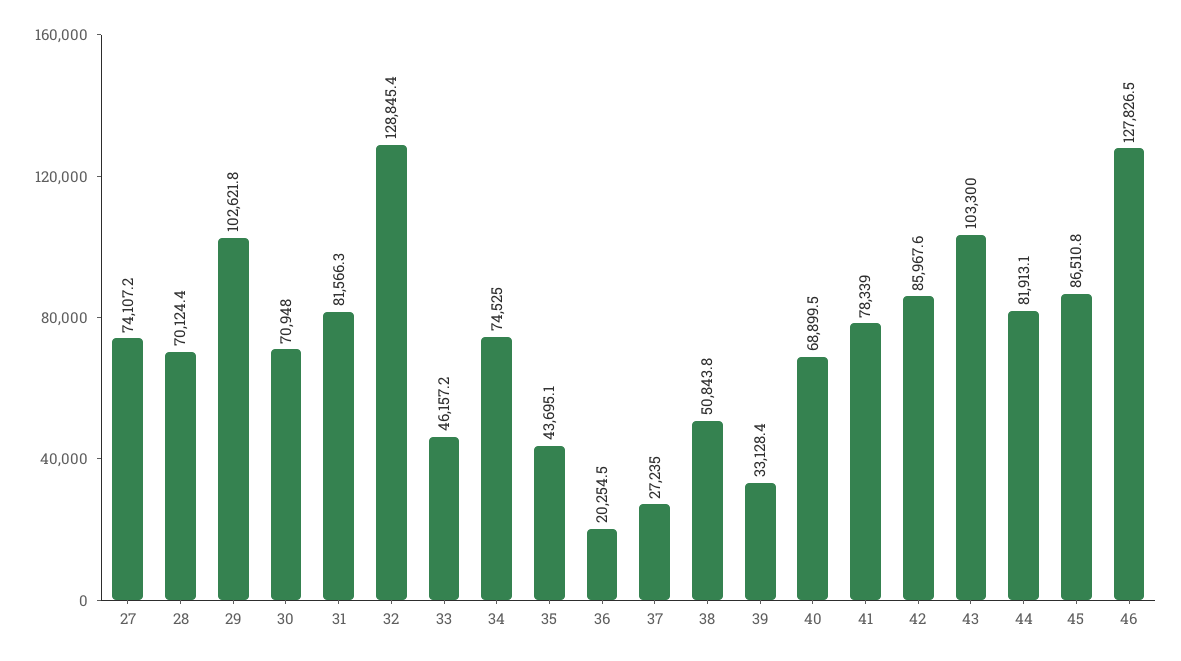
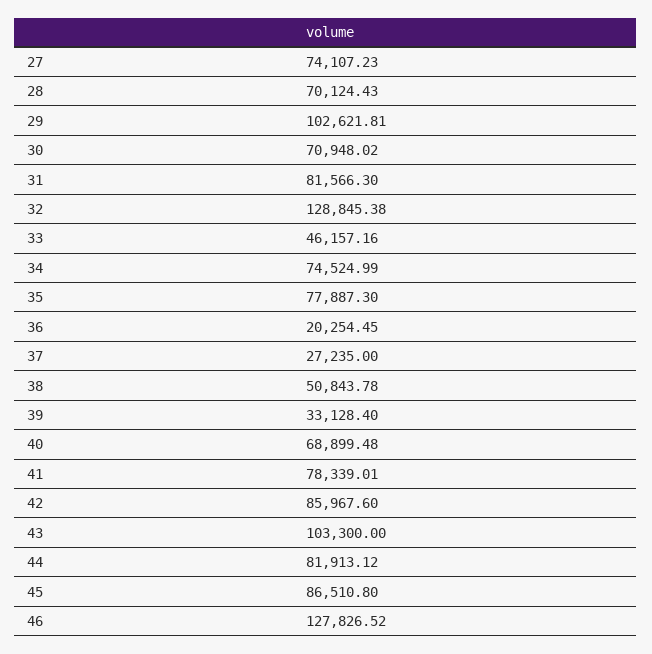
  {
    "27": 74107.23,
    "28": 70124.43,
    "29": 102621.81,
    "30": 70948.02,
    "31": 81566.3,
    "32": 128845.38,
    "33": 46157.16,
    "34": 74524.99,
-   "35": 43695.1,
+   "35": 77887.3,
    "36": 20254.45,
    "37": 27235,
    "38": 50843.78,
    "39": 33128.4,
    "40": 68899.48,
    "41": 78339.01,
    "42": 85967.6,
    "43": 103300,
    "44": 81913.12,
    "45": 86510.8,
    "46": 127826.52
  }

